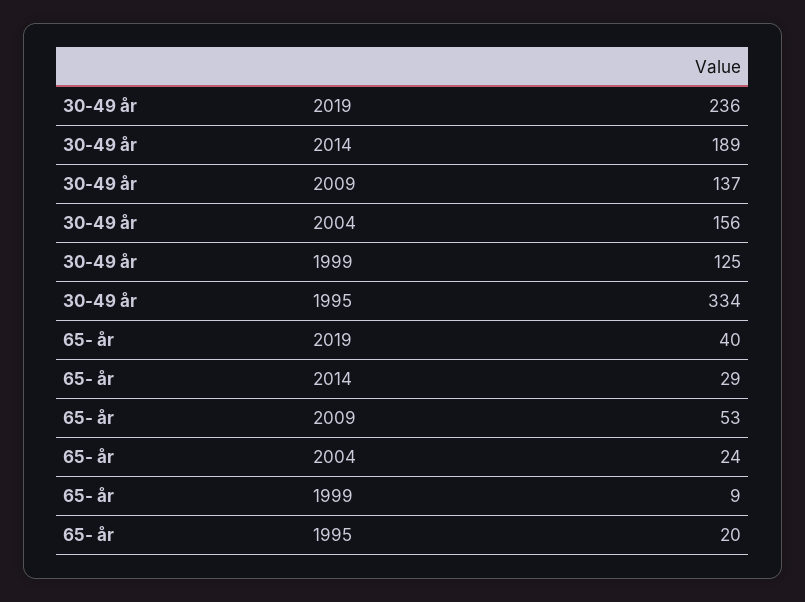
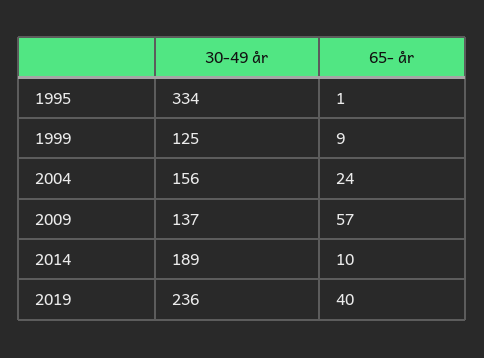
  {
    "30-49 år": {
      "2019": 236,
      "2014": 189,
      "2009": 137,
      "2004": 156,
      "1999": 125,
      "1995": 334
    },
    "65- år": {
      "2019": 40,
-     "2014": 29,
+     "2014": 10,
-     "2009": 53,
+     "2009": 57,
      "2004": 24,
      "1999": 9,
-     "1995": 20
+     "1995": 1
    }
  }

